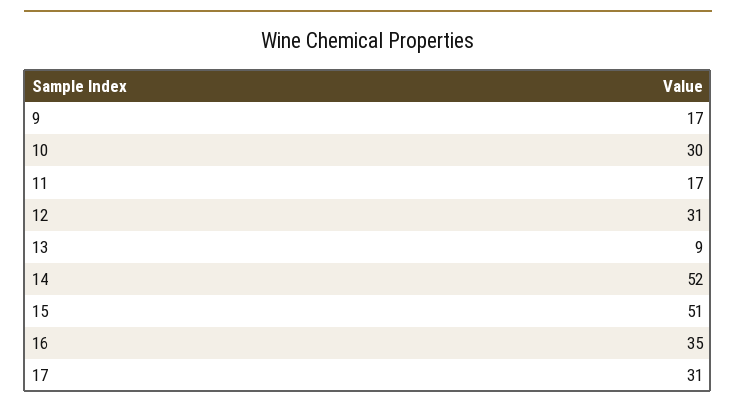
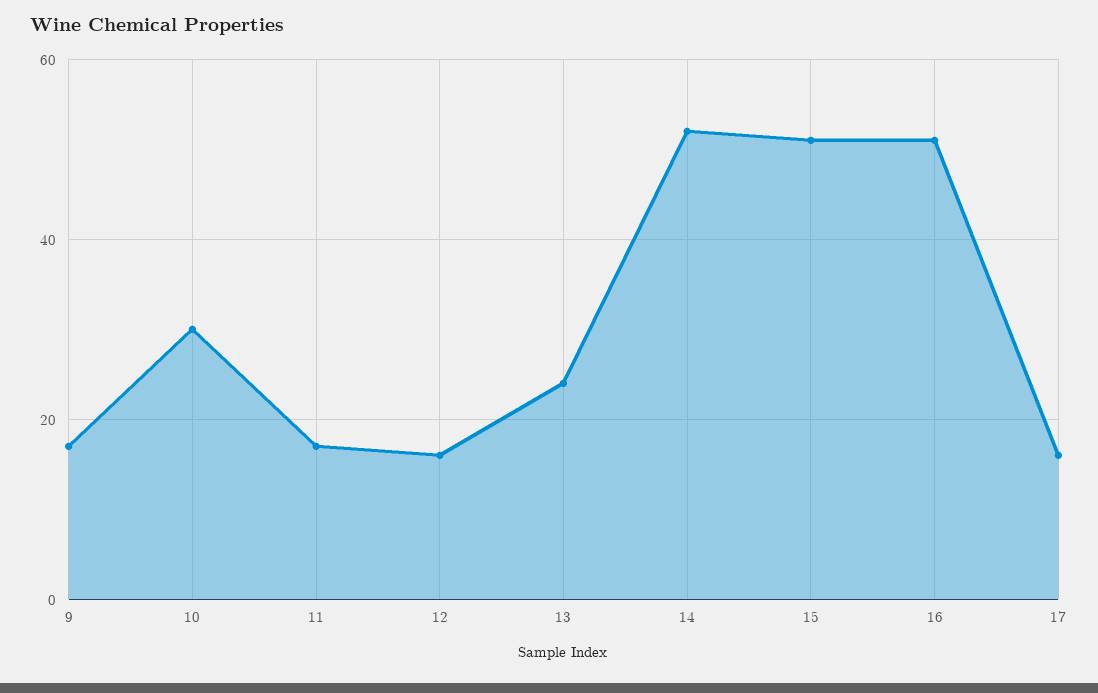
  {
    "9": 17,
    "10": 30,
    "11": 17,
-   "12": 31,
+   "12": 15,
-   "13": 9,
+   "13": 25,
    "14": 52,
    "15": 51,
-   "16": 35,
+   "16": 50,
-   "17": 31
+   "17": 15
  }

